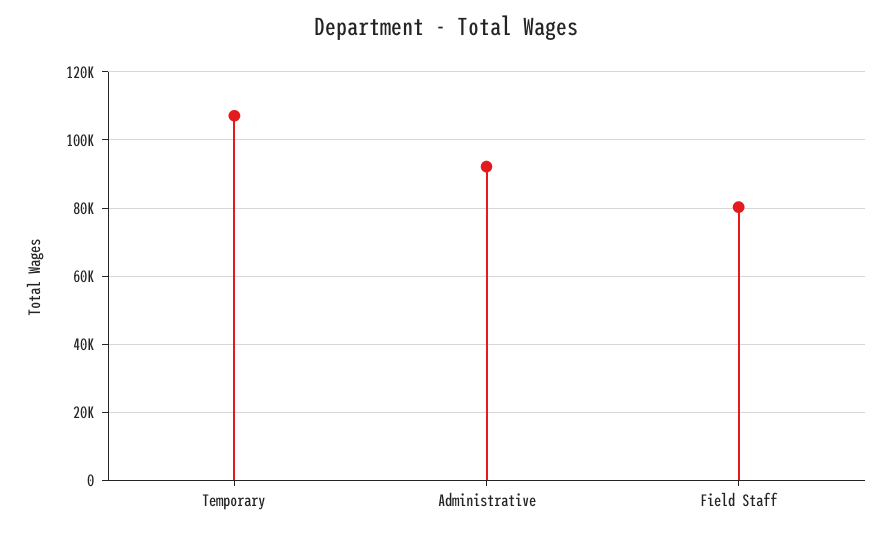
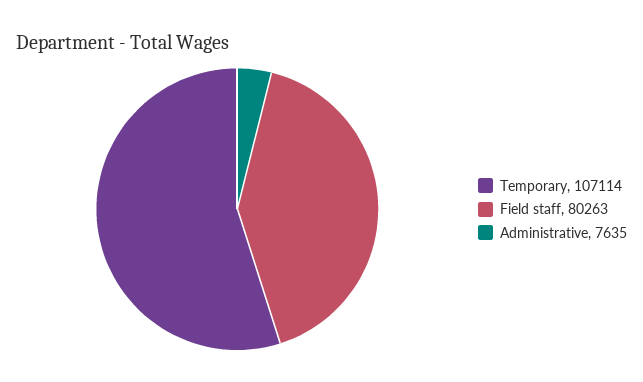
  {
    "Temporary": 107114,
-   "Administrative": 92000,
+   "Administrative": 7635,
    "Field Staff": 80263
  }

